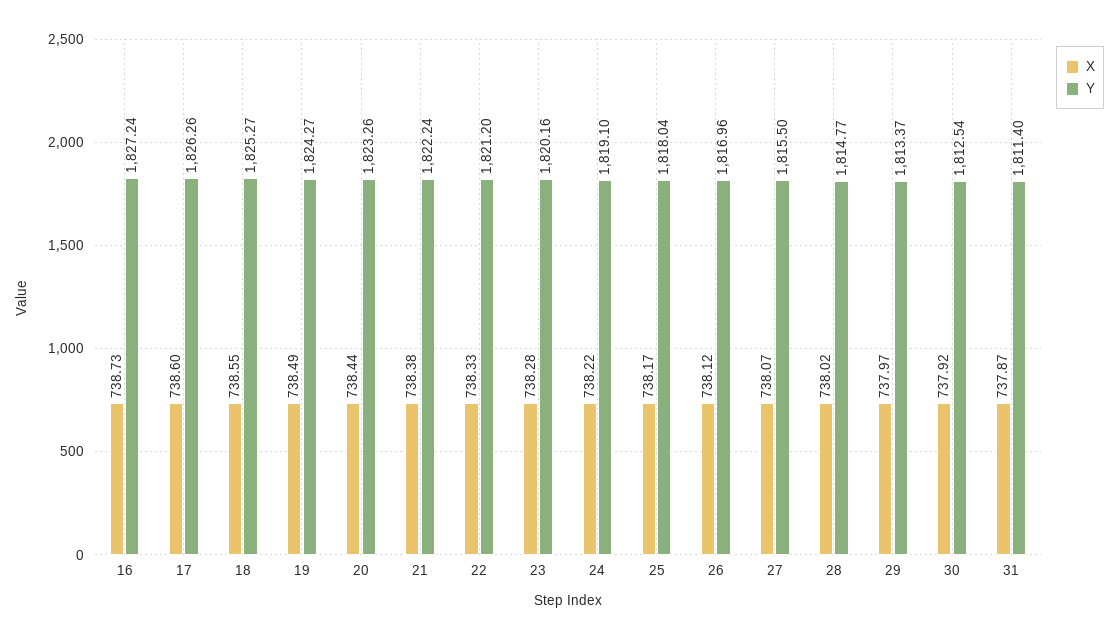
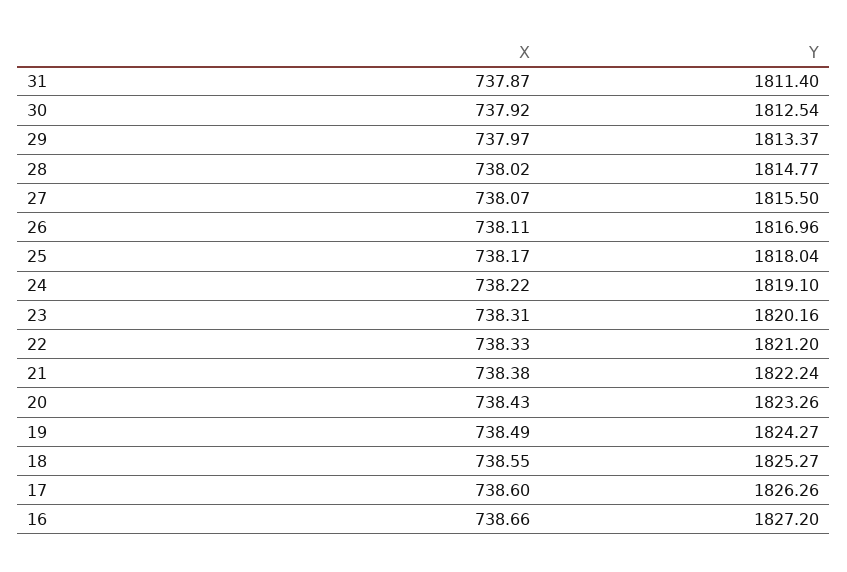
  {
    "X": {
-     "16": 738.73,
+     "16": 738.66,
      "17": 738.6,
      "18": 738.55,
      "19": 738.49,
-     "20": 738.44,
+     "20": 738.43,
      "21": 738.38,
      "22": 738.33,
-     "23": 738.28,
+     "23": 738.31,
      "24": 738.22,
      "25": 738.17,
-     "26": 738.12,
+     "26": 738.11,
      "27": 738.07,
      "28": 738.02,
      "29": 737.97,
      "30": 737.92,
      "31": 737.87
    },
    "Y": {
-     "16": 1827.24,
+     "16": 1827.2,
      "17": 1826.26,
      "18": 1825.27,
      "19": 1824.27,
      "20": 1823.26,
      "21": 1822.24,
      "22": 1821.2,
      "23": 1820.16,
      "24": 1819.1,
      "25": 1818.04,
      "26": 1816.96,
      "27": 1815.5,
      "28": 1814.77,
      "29": 1813.37,
      "30": 1812.54,
      "31": 1811.4
    }
  }

